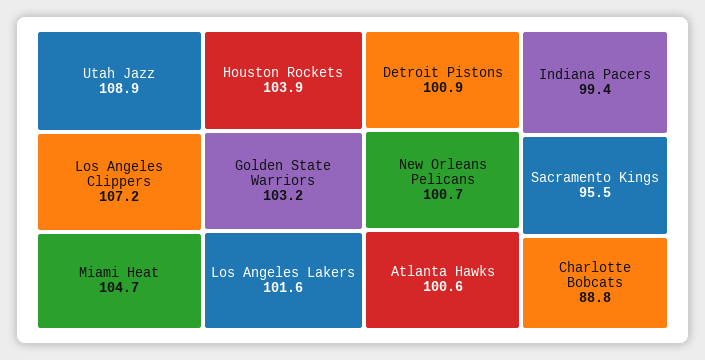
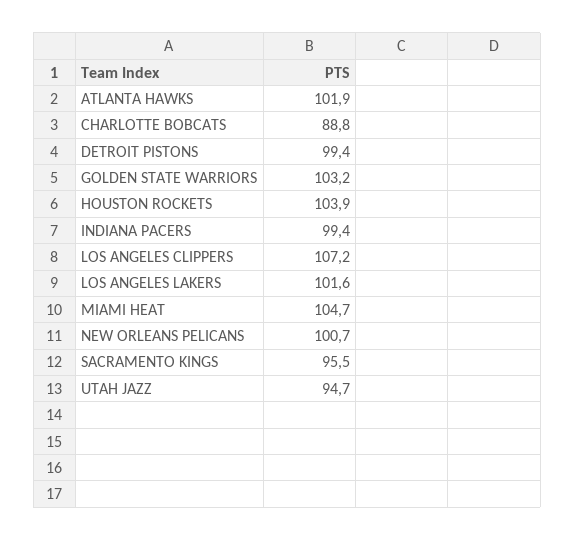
  {
-   "Utah Jazz": 108.9,
+   "Utah Jazz": 94.7,
    "Los Angeles Clippers": 107.2,
    "Miami Heat": 104.7,
    "Houston Rockets": 103.9,
    "Golden State Warriors": 103.2,
    "Los Angeles Lakers": 101.6,
-   "Detroit Pistons": 100.9,
+   "Detroit Pistons": 99.4,
    "New Orleans Pelicans": 100.7,
-   "Atlanta Hawks": 100.6,
+   "Atlanta Hawks": 101.9,
    "Indiana Pacers": 99.4,
    "Sacramento Kings": 95.5,
    "Charlotte Bobcats": 88.8
  }

